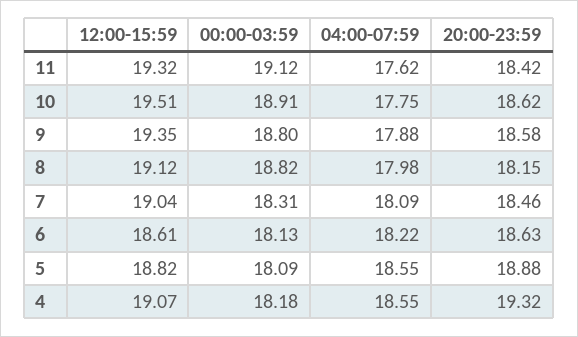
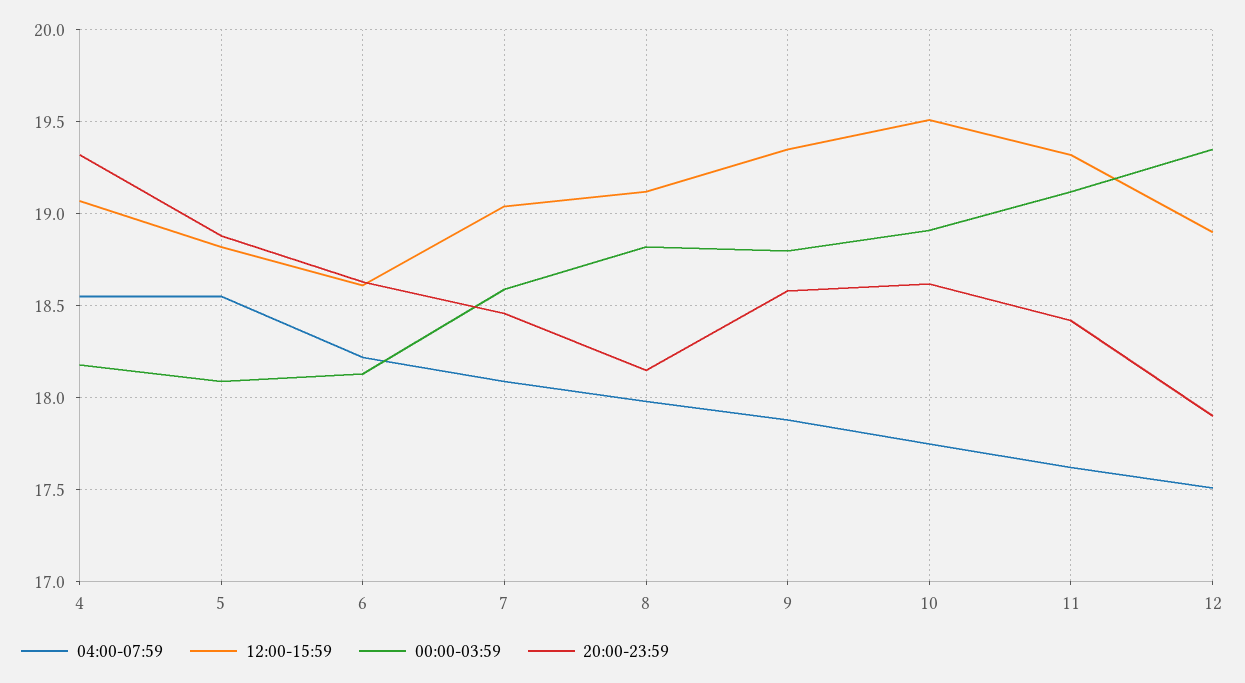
  {
    "12:00-15:59": {
      "11": 19.32,
      "10": 19.51,
      "9": 19.35,
      "8": 19.12,
      "7": 19.04,
      "6": 18.61,
      "5": 18.82,
-     "4": 19.07
+     "4": 19.07,
+     "12": 18.9
    },
    "00:00-03:59": {
      "11": 19.12,
      "10": 18.91,
      "9": 18.8,
      "8": 18.82,
-     "7": 18.31,
+     "7": 18.6,
      "6": 18.13,
      "5": 18.09,
-     "4": 18.18
+     "4": 18.18,
+     "12": 19.35
    },
    "04:00-07:59": {
      "11": 17.62,
      "10": 17.75,
      "9": 17.88,
      "8": 17.98,
      "7": 18.09,
      "6": 18.22,
      "5": 18.55,
-     "4": 18.55
+     "4": 18.55,
+     "12": 17.5
    },
    "20:00-23:59": {
      "11": 18.42,
      "10": 18.62,
      "9": 18.58,
      "8": 18.15,
      "7": 18.46,
      "6": 18.63,
      "5": 18.88,
-     "4": 19.32
+     "4": 19.32,
+     "12": 17.9
    }
  }

